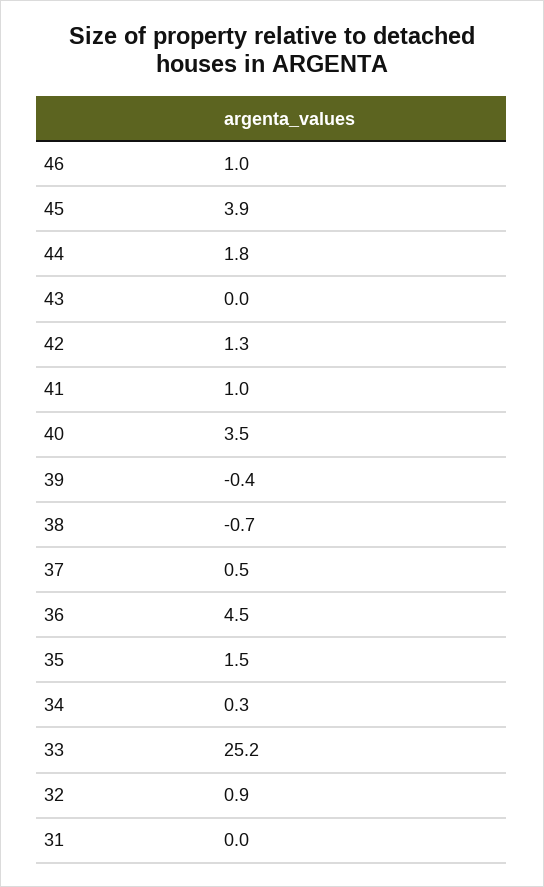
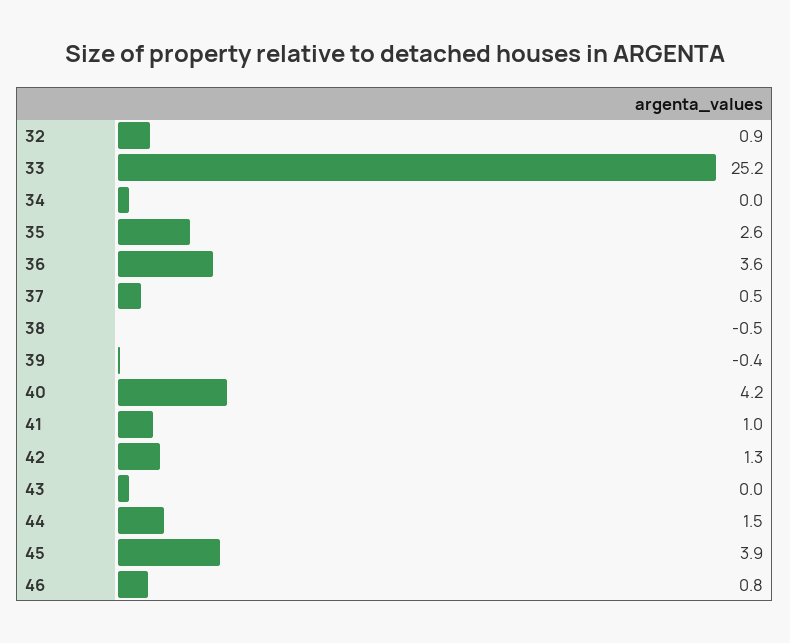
  {
-   "46": 1,
+   "46": 0.8,
    "45": 3.9,
-   "44": 1.8,
+   "44": 1.5,
    "43": 0,
    "42": 1.3,
    "41": 1,
-   "40": 3.5,
+   "40": 4.2,
    "39": -0.4,
-   "38": -0.7,
+   "38": -0.5,
    "37": 0.5,
-   "36": 4.5,
+   "36": 3.6,
-   "35": 1.5,
+   "35": 2.6,
-   "34": 0.3,
+   "34": 0,
    "33": 25.2,
-   "32": 0.9,
+   "32": 0.9
-   "31": 0
  }

